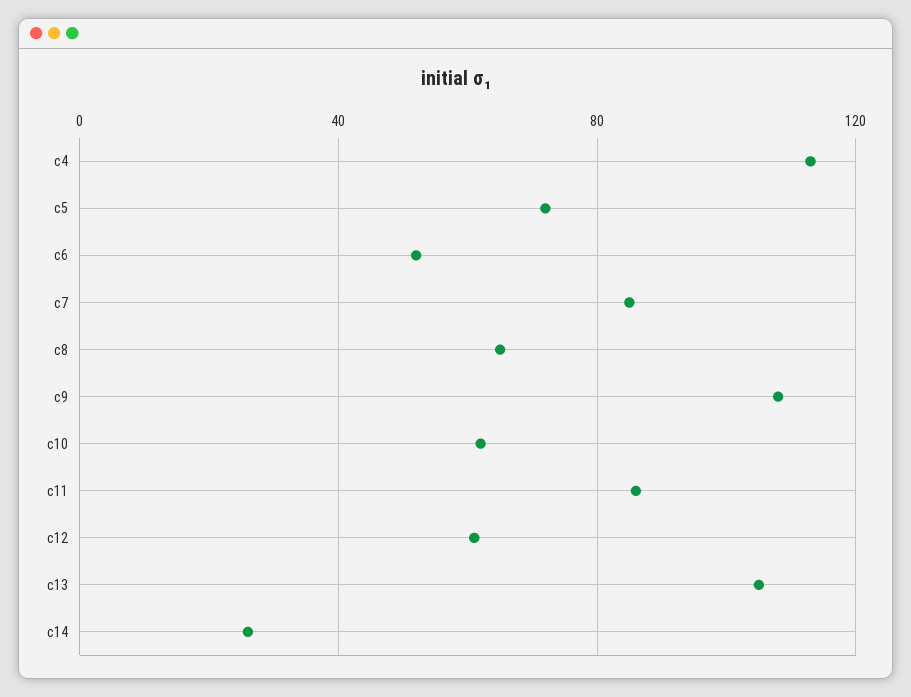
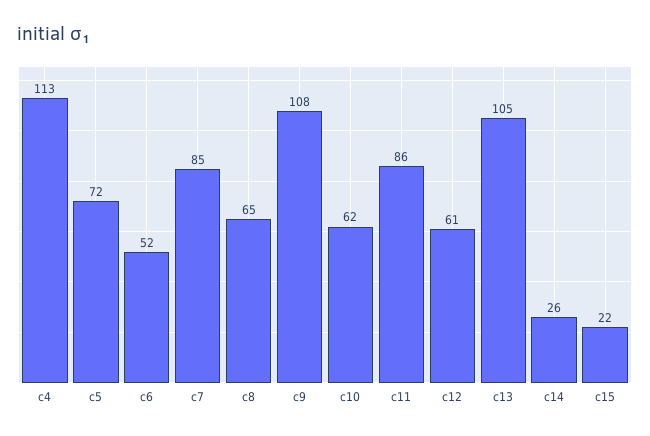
  {
    "c4": 113,
    "c5": 72,
    "c6": 52,
    "c7": 85,
    "c8": 65,
    "c9": 108,
    "c10": 62,
    "c11": 86,
    "c12": 61,
    "c13": 105,
-   "c14": 26
+   "c14": 26,
+   "c15": 22
  }

